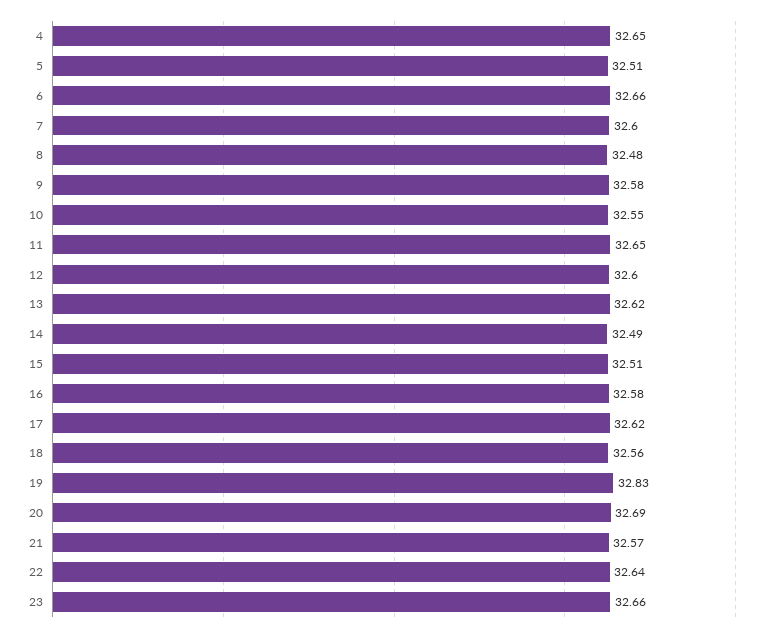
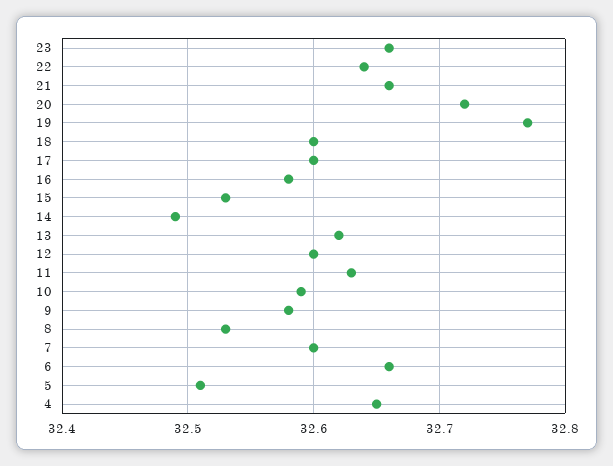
  {
    "4": 32.65,
    "5": 32.51,
    "6": 32.66,
    "7": 32.6,
-   "8": 32.48,
+   "8": 32.53,
    "9": 32.58,
-   "10": 32.55,
+   "10": 32.59,
-   "11": 32.65,
+   "11": 32.63,
    "12": 32.6,
    "13": 32.62,
    "14": 32.49,
-   "15": 32.51,
+   "15": 32.53,
    "16": 32.58,
-   "17": 32.62,
+   "17": 32.6,
-   "18": 32.56,
+   "18": 32.6,
-   "19": 32.83,
+   "19": 32.77,
-   "20": 32.69,
+   "20": 32.72,
-   "21": 32.57,
+   "21": 32.66,
    "22": 32.64,
    "23": 32.66
  }

